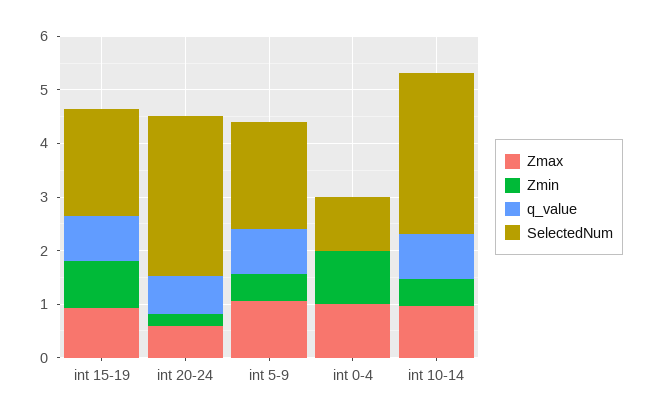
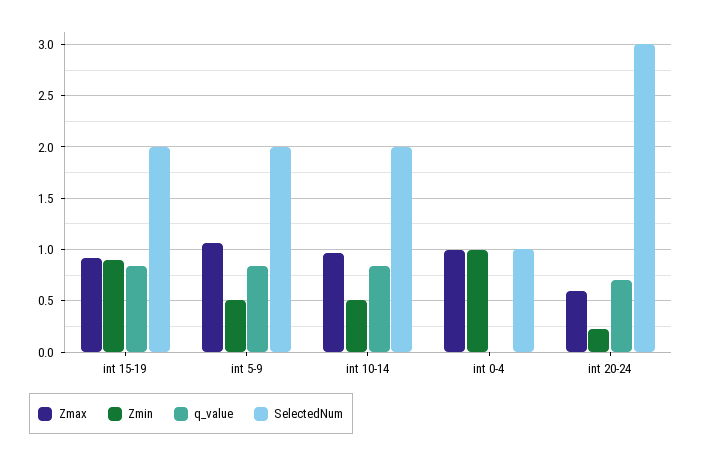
  {
    "Zmax": {
      "int 15-19": 0.9,
      "int 20-24": 0.6,
      "int 5-9": 1.1,
      "int 0-4": 1,
      "int 10-14": 1
    },
    "Zmin": {
      "int 15-19": 0.9,
      "int 20-24": 0.2,
      "int 5-9": 0.5,
      "int 0-4": 1,
      "int 10-14": 0.5
    },
    "q_value": {
      "int 15-19": 0.8,
      "int 20-24": 0.7,
      "int 5-9": 0.8,
      "int 0-4": 0,
      "int 10-14": 0.8
    },
    "SelectedNum": {
      "int 15-19": 2,
      "int 20-24": 3,
      "int 5-9": 2,
      "int 0-4": 1,
-     "int 10-14": 3
+     "int 10-14": 2
    }
  }

